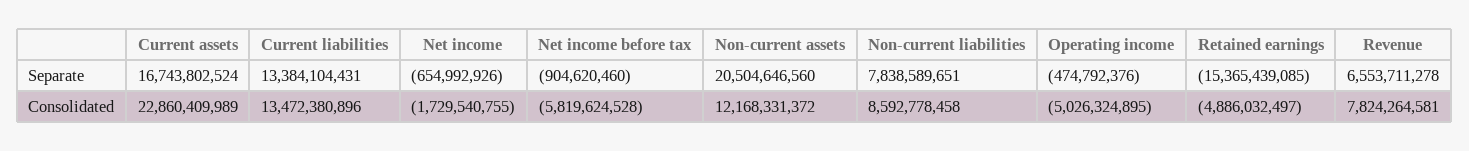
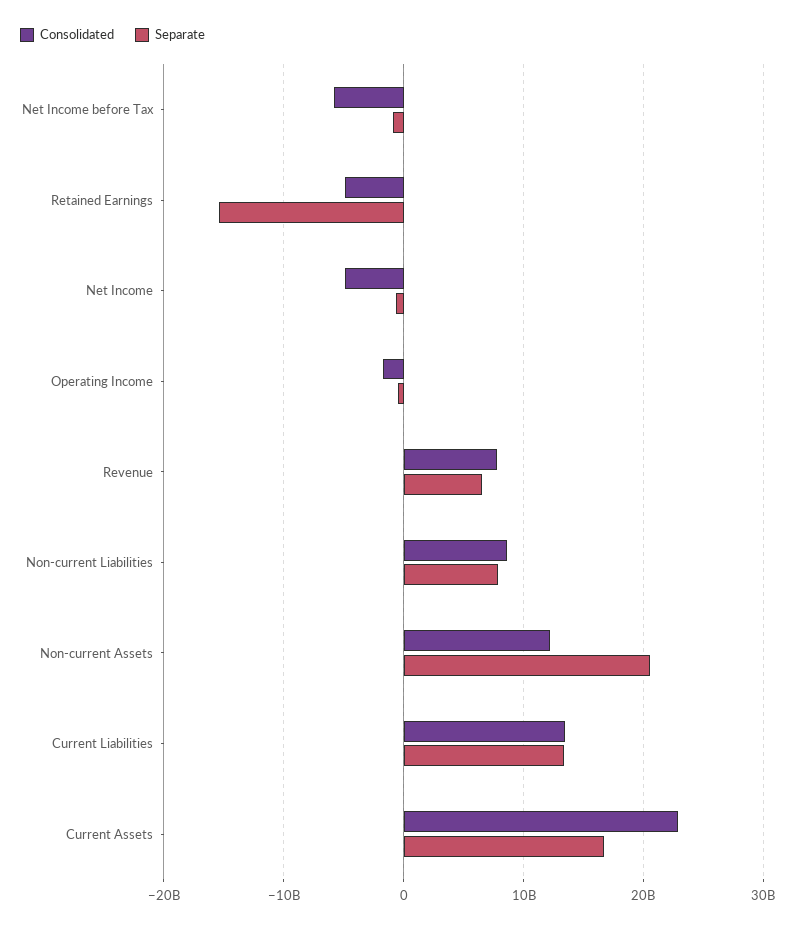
  {
    "Separate": {
      "Current assets": 16743802524,
      "Current liabilities": 13384104431,
      "Net income": -654992926,
      "Net income before tax": -904620460,
      "Non-current assets": 20504646560,
      "Non-current liabilities": 7838589651,
      "Operating income": -474792376,
      "Retained earnings": -15365439085,
      "Revenue": 6553711278
    },
    "Consolidated": {
      "Current assets": 22860409989,
      "Current liabilities": 13472380896,
-     "Net income": -1729540755,
+     "Net income": -5000000000,
      "Net income before tax": -5819624528,
      "Non-current assets": 12168331372,
      "Non-current liabilities": 8592778458,
-     "Operating income": -5026324895,
+     "Operating income": -2000000000,
      "Retained earnings": -4886032497,
      "Revenue": 7824264581
    }
  }

